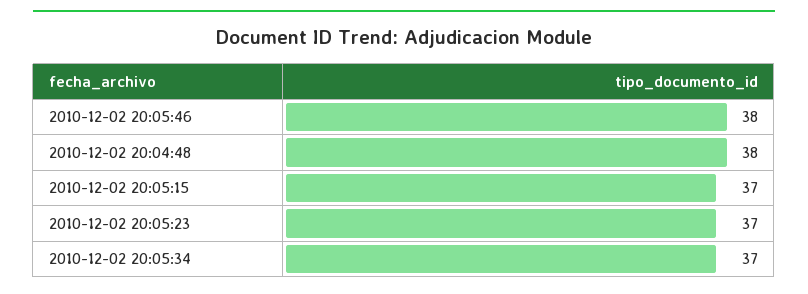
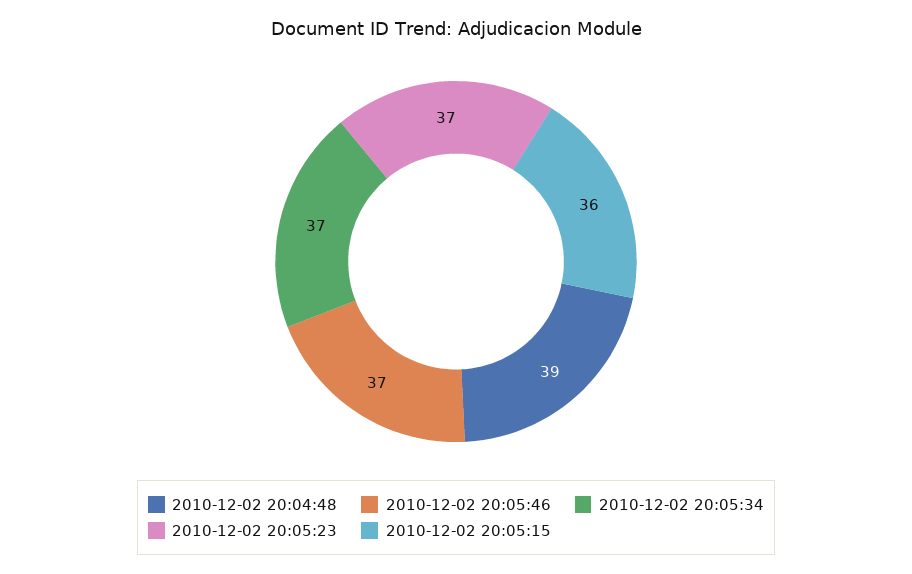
  {
-   "2010-12-02 20:05:46": 38,
+   "2010-12-02 20:05:46": 37,
-   "2010-12-02 20:04:48": 38,
+   "2010-12-02 20:04:48": 39,
-   "2010-12-02 20:05:15": 37,
+   "2010-12-02 20:05:15": 36,
    "2010-12-02 20:05:23": 37,
    "2010-12-02 20:05:34": 37
  }

